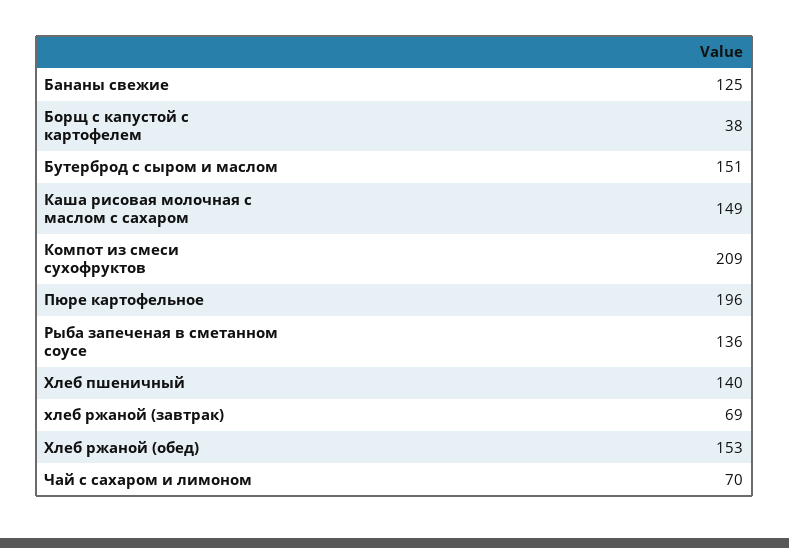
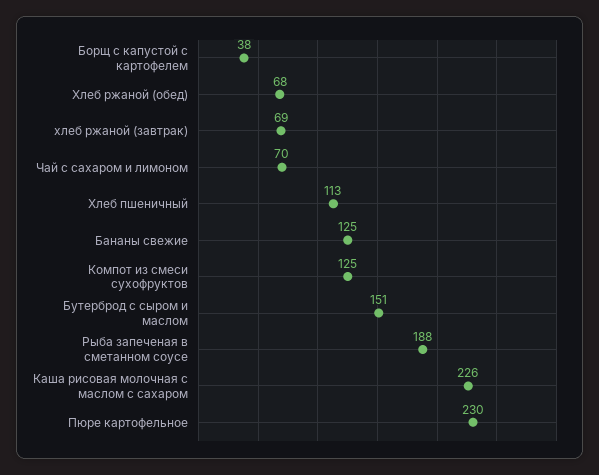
  {
    "Бананы свежие": 125,
    "Борщ с капустой с картофелем": 38,
    "Бутерброд с сыром и маслом": 151,
-   "Каша рисовая молочная с маслом с сахаром": 149,
+   "Каша рисовая молочная с маслом с сахаром": 226,
-   "Компот из смеси сухофруктов": 209,
+   "Компот из смеси сухофруктов": 125,
-   "Пюре картофельное": 196,
+   "Пюре картофельное": 230,
-   "Рыба запеченая в сметанном соусе": 136,
+   "Рыба запеченая в сметанном соусе": 188,
-   "Хлеб пшеничный": 140,
+   "Хлеб пшеничный": 113,
    "хлеб ржаной (завтрак)": 69,
-   "Хлеб ржаной (обед)": 153,
+   "Хлеб ржаной (обед)": 68,
    "Чай с сахаром и лимоном": 70
  }

